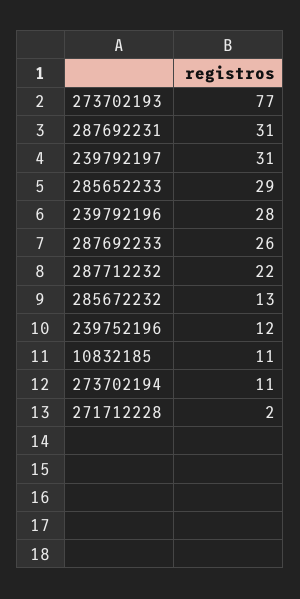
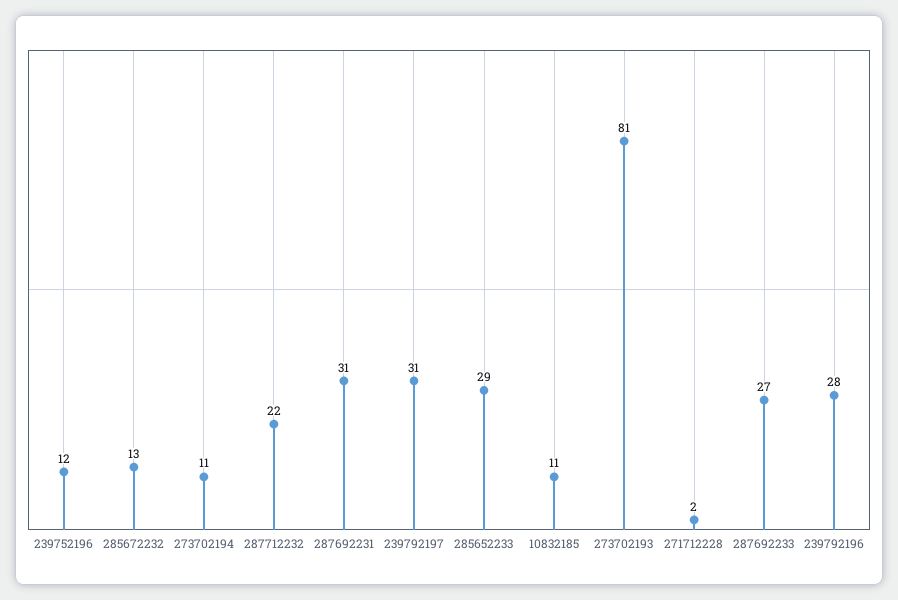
  {
-   "273702193": 77,
+   "273702193": 81,
    "287692231": 31,
    "239792197": 31,
    "285652233": 29,
    "239792196": 28,
-   "287692233": 26,
+   "287692233": 27,
    "287712232": 22,
    "285672232": 13,
    "239752196": 12,
    "10832185": 11,
    "273702194": 11,
    "271712228": 2
  }

